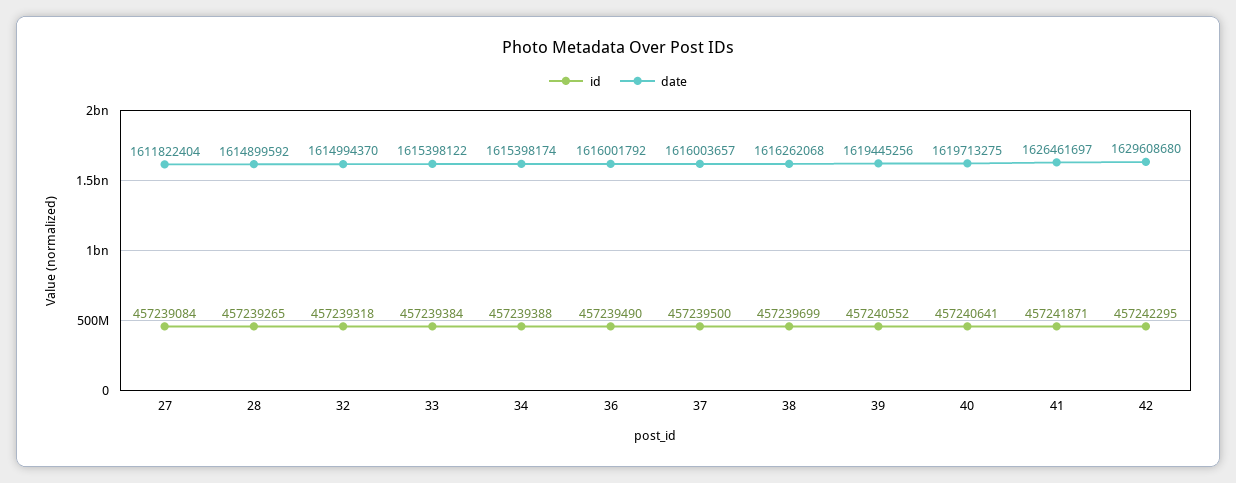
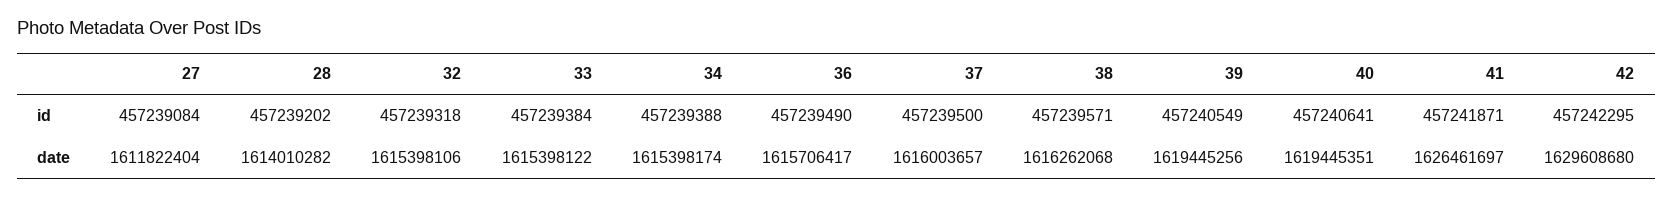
  {
    "id": {
      "27": 457239084,
-     "28": 457239265,
+     "28": 457239202,
      "32": 457239318,
      "33": 457239384,
      "34": 457239388,
      "36": 457239490,
      "37": 457239500,
-     "38": 457239699,
+     "38": 457239571,
-     "39": 457240552,
+     "39": 457240549,
      "40": 457240641,
      "41": 457241871,
      "42": 457242295
    },
    "date": {
      "27": 1611822404,
-     "28": 1614899592,
+     "28": 1614010282,
-     "32": 1614994370,
+     "32": 1615398106,
      "33": 1615398122,
      "34": 1615398174,
-     "36": 1616001792,
+     "36": 1615706417,
      "37": 1616003657,
      "38": 1616262068,
      "39": 1619445256,
-     "40": 1619713275,
+     "40": 1619445351,
      "41": 1626461697,
      "42": 1629608680
    }
  }

